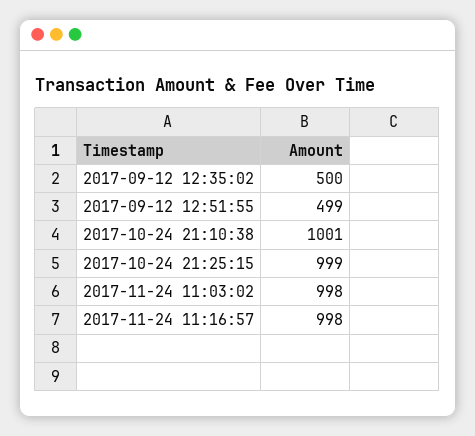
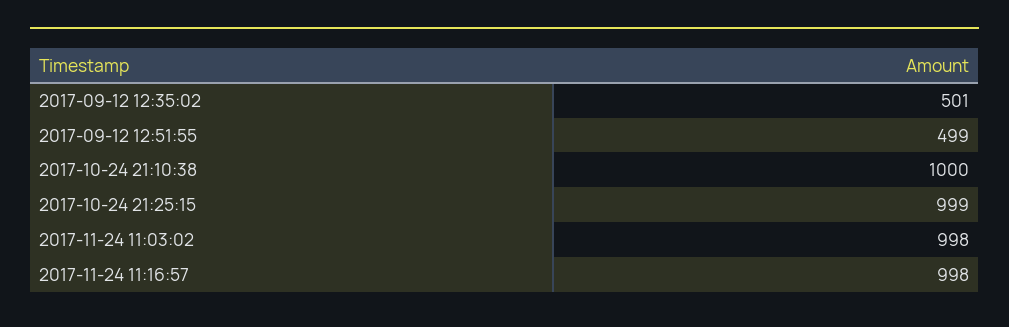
  {
-   "2017-09-12 12:35:02": 500,
+   "2017-09-12 12:35:02": 501,
    "2017-09-12 12:51:55": 499,
-   "2017-10-24 21:10:38": 1001,
+   "2017-10-24 21:10:38": 1000,
    "2017-10-24 21:25:15": 999,
    "2017-11-24 11:03:02": 998,
    "2017-11-24 11:16:57": 998
  }

